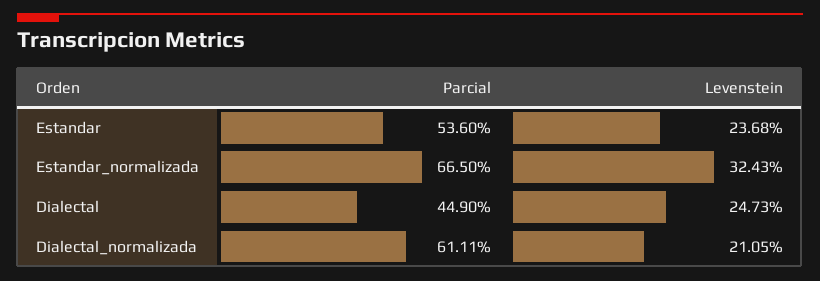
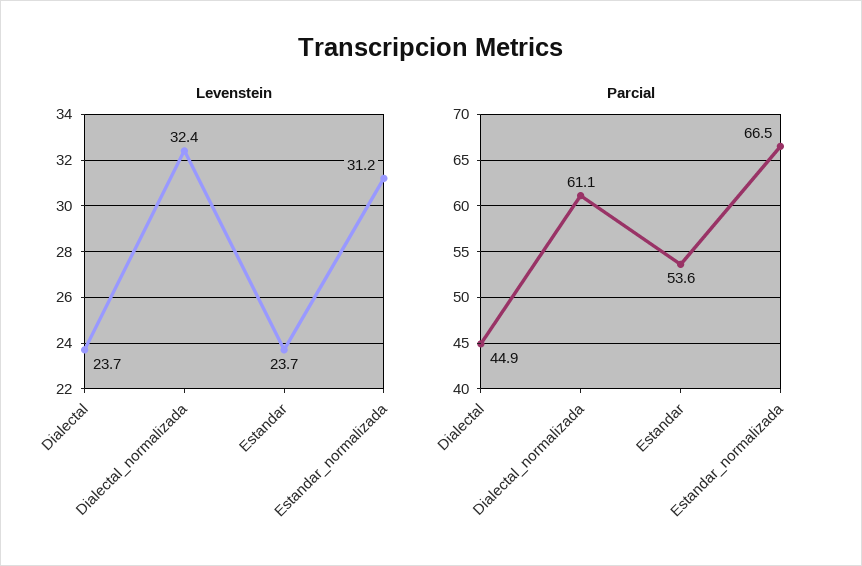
  {
    "Parcial": {
      "Estandar": 53.6,
      "Estandar_normalizada": 66.5,
      "Dialectal": 44.9,
      "Dialectal_normalizada": 61.11
    },
    "Levenstein": {
      "Estandar": 23.68,
-     "Estandar_normalizada": 32.43,
+     "Estandar_normalizada": 31.2,
-     "Dialectal": 24.73,
+     "Dialectal": 23.7,
-     "Dialectal_normalizada": 21.05
+     "Dialectal_normalizada": 32.4
    }
  }

